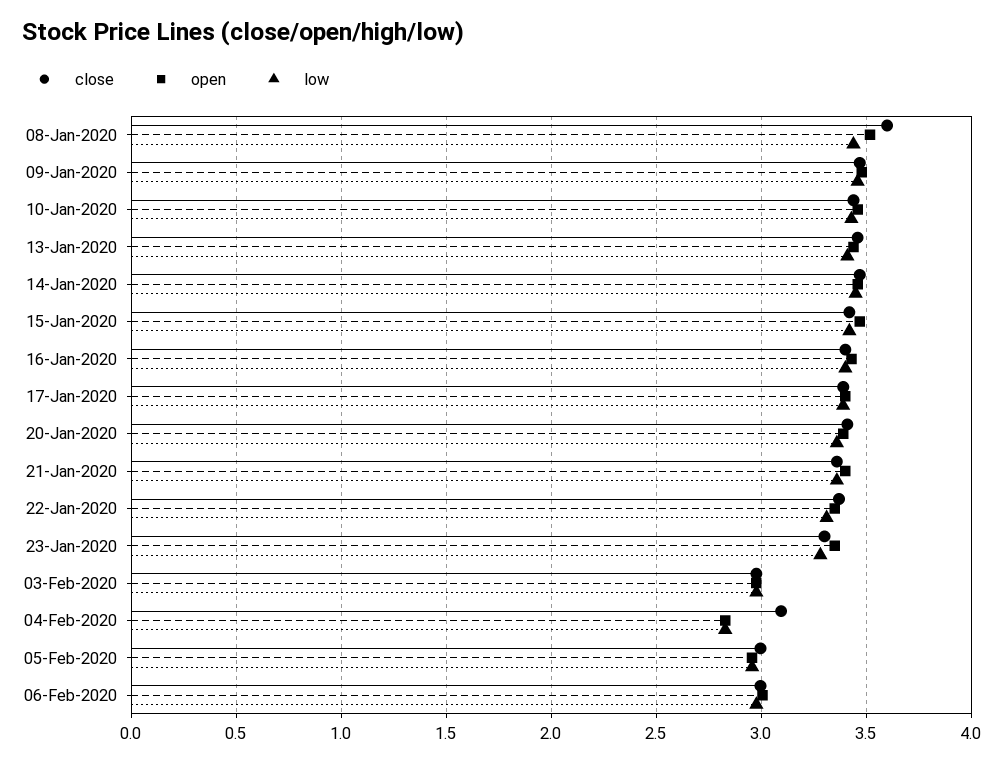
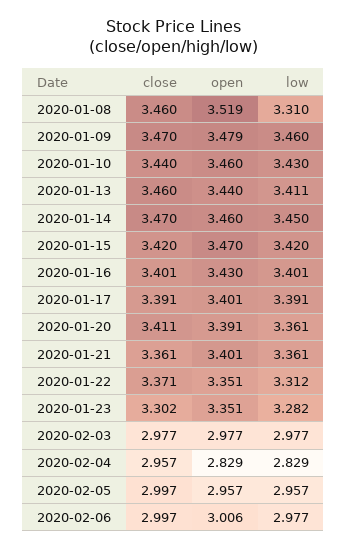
  {
    "close": {
-     "08-Jan-2020": 3.6,
+     "08-Jan-2020": 3.46,
      "09-Jan-2020": 3.47,
      "10-Jan-2020": 3.44,
      "13-Jan-2020": 3.46,
      "14-Jan-2020": 3.47,
      "15-Jan-2020": 3.42,
      "16-Jan-2020": 3.401,
      "17-Jan-2020": 3.391,
      "20-Jan-2020": 3.411,
      "21-Jan-2020": 3.361,
      "22-Jan-2020": 3.371,
      "23-Jan-2020": 3.302,
      "03-Feb-2020": 2.977,
-     "04-Feb-2020": 3.1,
+     "04-Feb-2020": 2.957,
      "05-Feb-2020": 2.997,
      "06-Feb-2020": 2.997
    },
    "open": {
      "08-Jan-2020": 3.519,
      "09-Jan-2020": 3.479,
      "10-Jan-2020": 3.46,
      "13-Jan-2020": 3.44,
      "14-Jan-2020": 3.46,
      "15-Jan-2020": 3.47,
      "16-Jan-2020": 3.43,
      "17-Jan-2020": 3.401,
      "20-Jan-2020": 3.391,
      "21-Jan-2020": 3.401,
      "22-Jan-2020": 3.351,
      "23-Jan-2020": 3.351,
      "03-Feb-2020": 2.977,
      "04-Feb-2020": 2.829,
      "05-Feb-2020": 2.957,
      "06-Feb-2020": 3.006
    },
    "low": {
-     "08-Jan-2020": 3.45,
+     "08-Jan-2020": 3.31,
      "09-Jan-2020": 3.46,
      "10-Jan-2020": 3.43,
      "13-Jan-2020": 3.411,
      "14-Jan-2020": 3.45,
      "15-Jan-2020": 3.42,
      "16-Jan-2020": 3.401,
      "17-Jan-2020": 3.391,
      "20-Jan-2020": 3.361,
      "21-Jan-2020": 3.361,
      "22-Jan-2020": 3.312,
      "23-Jan-2020": 3.282,
      "03-Feb-2020": 2.977,
      "04-Feb-2020": 2.829,
      "05-Feb-2020": 2.957,
      "06-Feb-2020": 2.977
    }
  }

